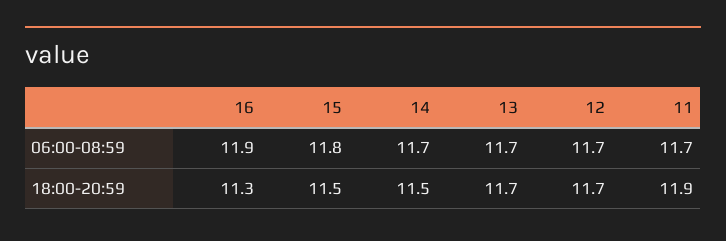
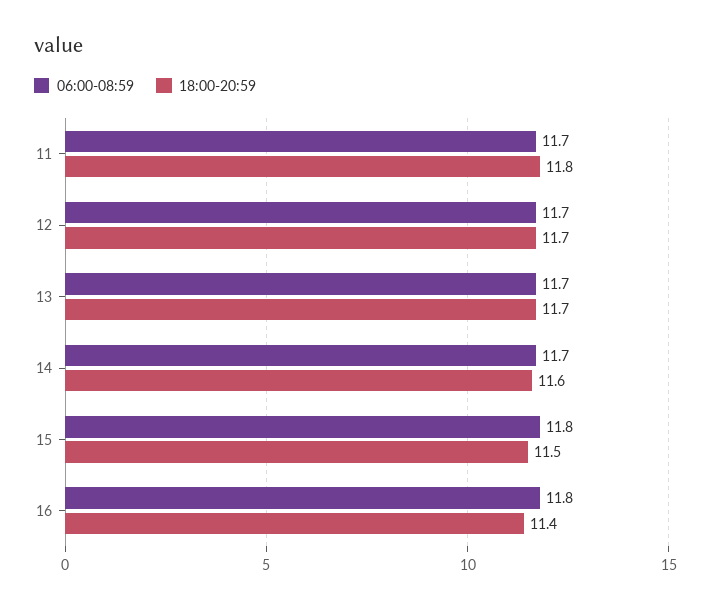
  {
    "06:00-08:59": {
-     "16": 11.9,
+     "16": 11.8,
      "15": 11.8,
      "14": 11.7,
      "13": 11.7,
      "12": 11.7,
      "11": 11.7
    },
    "18:00-20:59": {
-     "16": 11.3,
+     "16": 11.4,
      "15": 11.5,
-     "14": 11.5,
+     "14": 11.6,
      "13": 11.7,
      "12": 11.7,
-     "11": 11.9
+     "11": 11.8
    }
  }

